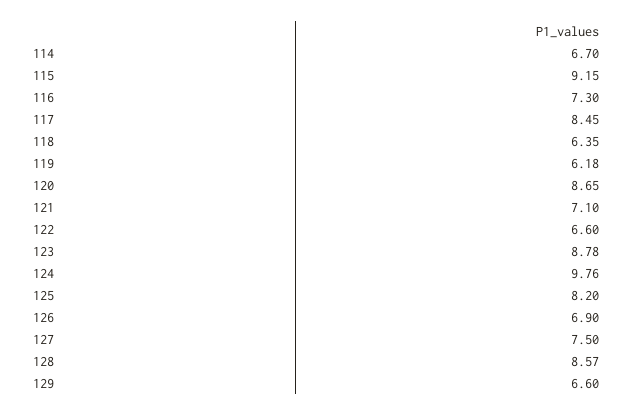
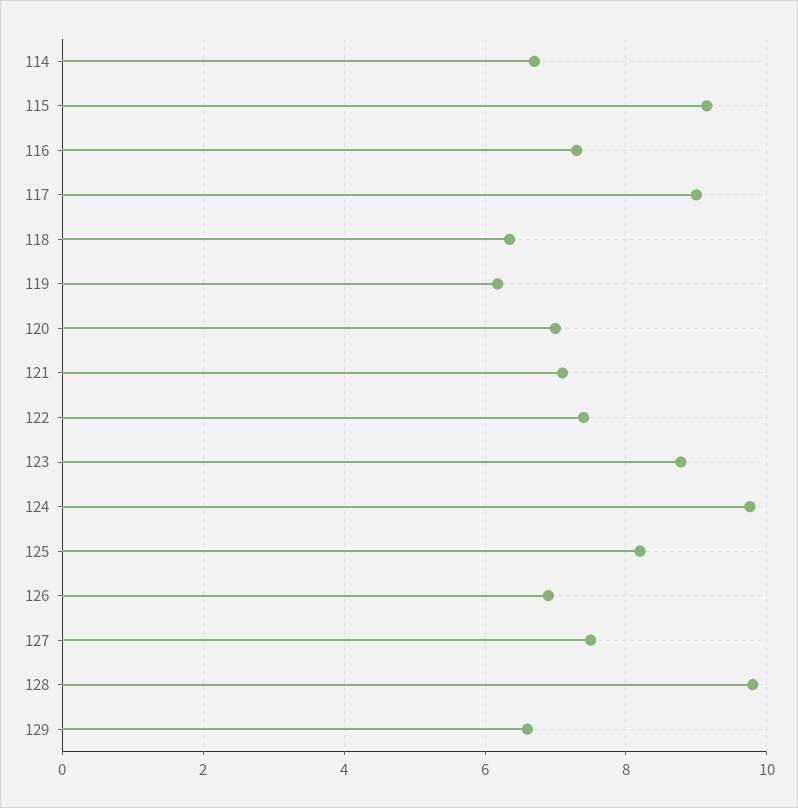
  {
    "114": 6.7,
    "115": 9.15,
    "116": 7.3,
-   "117": 8.45,
+   "117": 9,
    "118": 6.35,
    "119": 6.18,
-   "120": 8.65,
+   "120": 7,
    "121": 7.1,
-   "122": 6.6,
+   "122": 7.4,
    "123": 8.78,
    "124": 9.76,
    "125": 8.2,
    "126": 6.9,
    "127": 7.5,
-   "128": 8.57,
+   "128": 9.8,
    "129": 6.6
  }

